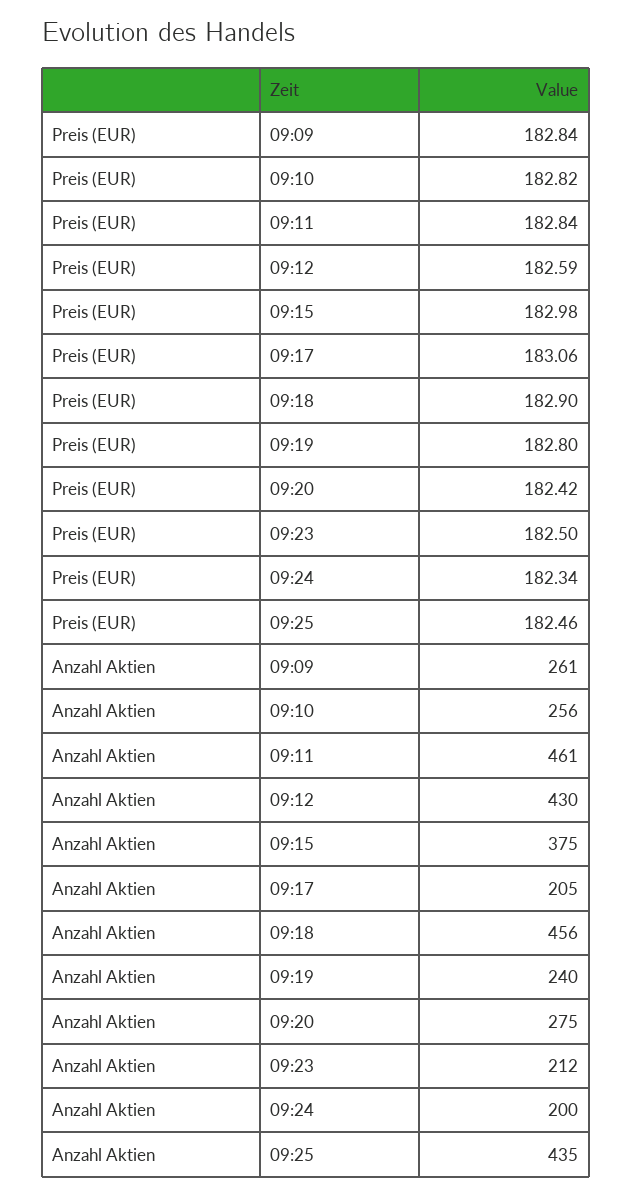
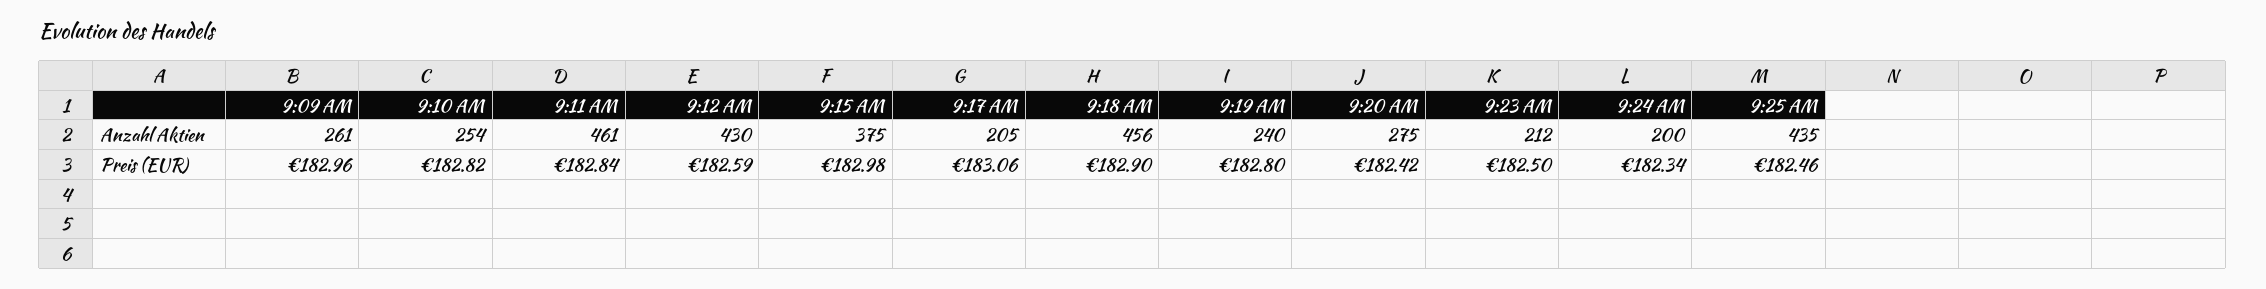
  {
    "Preis (EUR)": {
-     "09:09": 182.84,
+     "09:09": 182.96,
      "09:10": 182.82,
      "09:11": 182.84,
      "09:12": 182.59,
      "09:15": 182.98,
      "09:17": 183.06,
      "09:18": 182.9,
      "09:19": 182.8,
      "09:20": 182.42,
      "09:23": 182.5,
      "09:24": 182.34,
      "09:25": 182.46
    },
    "Anzahl Aktien": {
      "09:09": 261,
-     "09:10": 256,
+     "09:10": 254,
      "09:11": 461,
      "09:12": 430,
      "09:15": 375,
      "09:17": 205,
      "09:18": 456,
      "09:19": 240,
      "09:20": 275,
      "09:23": 212,
      "09:24": 200,
      "09:25": 435
    }
  }

